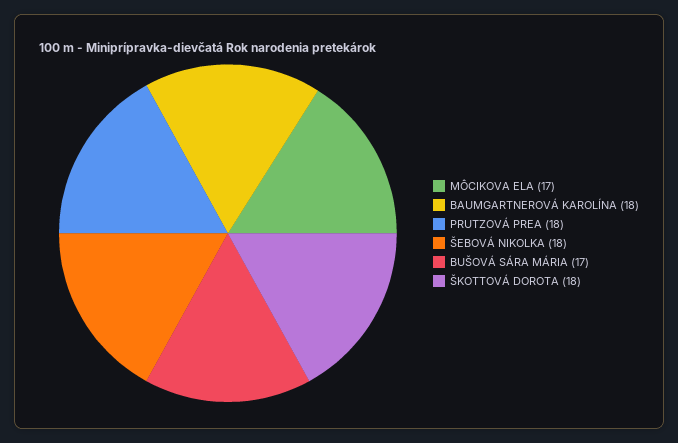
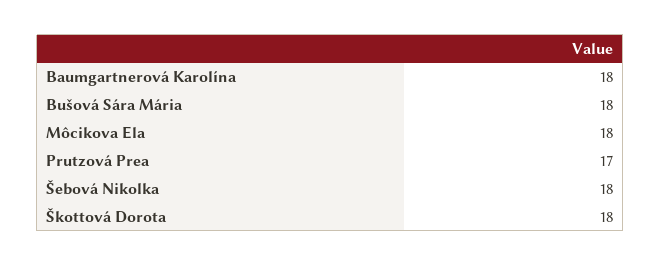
  {
-   "MÔCIKOVA ELA": 17,
+   "MÔCIKOVA ELA": 18,
    "BAUMGARTNEROVÁ KAROLÍNA": 18,
-   "PRUTZOVÁ PREA": 18,
+   "PRUTZOVÁ PREA": 17,
    "ŠEBOVÁ NIKOLKA": 18,
-   "BUŠOVÁ SÁRA MÁRIA": 17,
+   "BUŠOVÁ SÁRA MÁRIA": 18,
    "ŠKOTTOVÁ DOROTA": 18
  }

